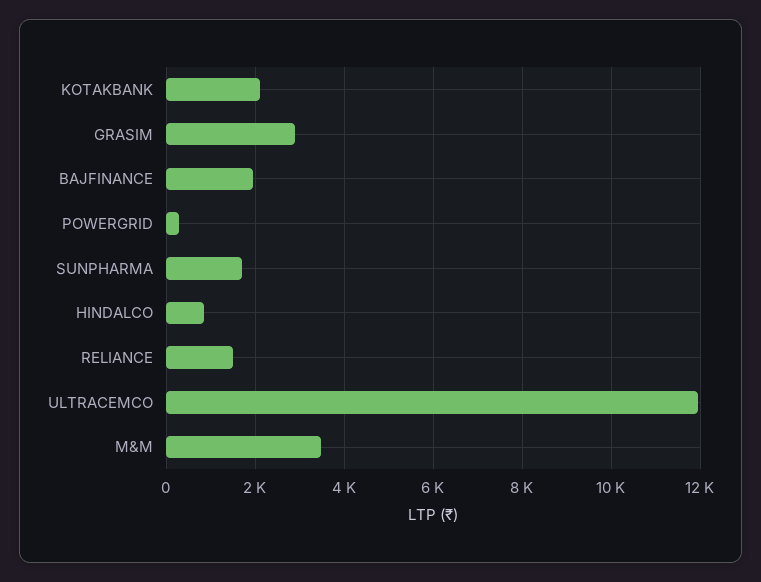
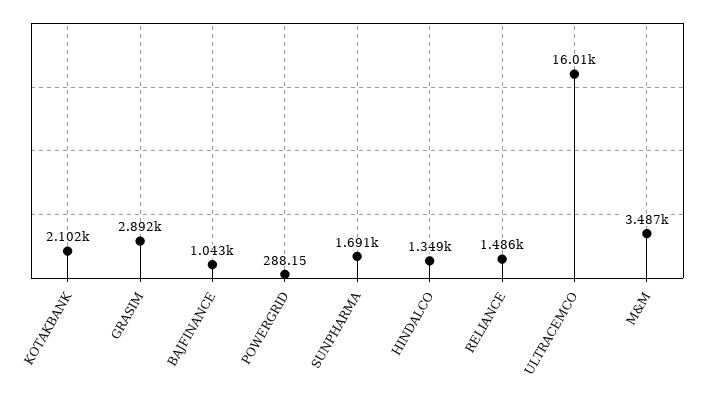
  {
    "KOTAKBANK": 2102,
    "GRASIM": 2892,
-   "BAJFINANCE": 2000,
+   "BAJFINANCE": 1043,
    "POWERGRID": 288.15,
    "SUNPHARMA": 1691,
-   "HINDALCO": 800,
+   "HINDALCO": 1349,
    "RELIANCE": 1486,
-   "ULTRACEMCO": 12000,
+   "ULTRACEMCO": 16010,
    "M&M": 3487
  }

